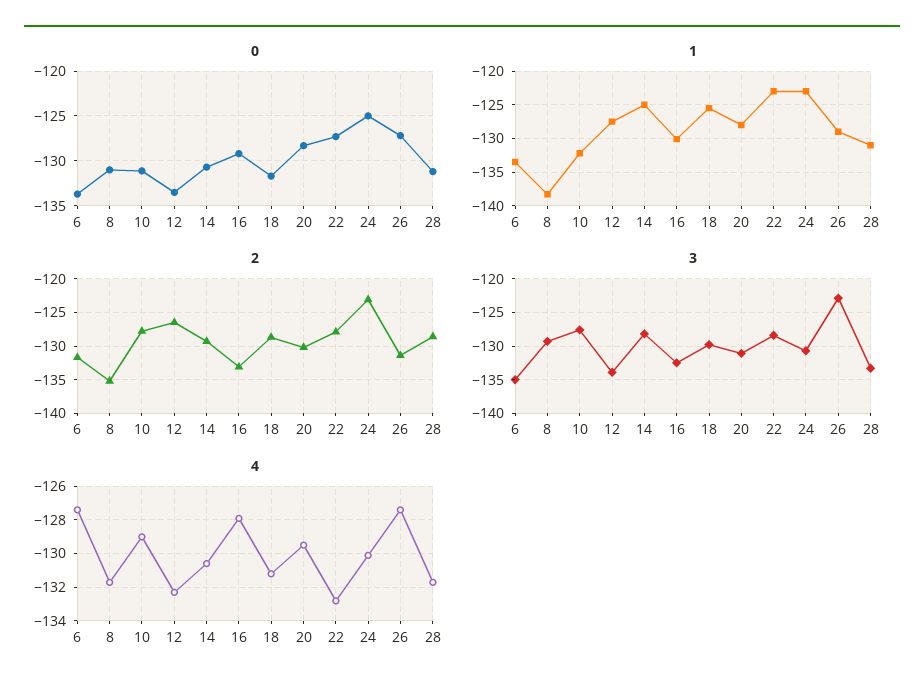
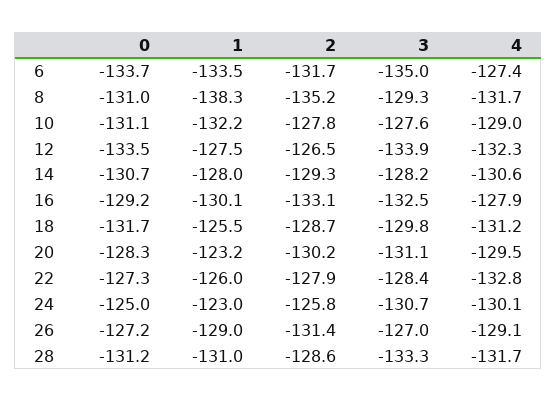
  {
    "0": {
      "6": -133.7,
      "8": -131,
      "10": -131.1,
      "12": -133.5,
      "14": -130.7,
      "16": -129.2,
      "18": -131.7,
      "20": -128.3,
      "22": -127.3,
      "24": -125,
      "26": -127.2,
      "28": -131.2
    },
    "1": {
      "6": -133.5,
      "8": -138.3,
      "10": -132.2,
      "12": -127.5,
-     "14": -125,
+     "14": -128,
      "16": -130.1,
      "18": -125.5,
-     "20": -128,
+     "20": -123.2,
-     "22": -123,
+     "22": -126,
      "24": -123,
      "26": -129,
      "28": -131
    },
    "2": {
      "6": -131.7,
      "8": -135.2,
      "10": -127.8,
      "12": -126.5,
      "14": -129.3,
      "16": -133.1,
      "18": -128.7,
      "20": -130.2,
      "22": -127.9,
-     "24": -123,
+     "24": -125.8,
      "26": -131.4,
      "28": -128.6
    },
    "3": {
      "6": -135,
      "8": -129.3,
      "10": -127.6,
      "12": -133.9,
      "14": -128.2,
      "16": -132.5,
      "18": -129.8,
      "20": -131.1,
      "22": -128.4,
      "24": -130.7,
-     "26": -123,
+     "26": -127,
      "28": -133.3
    },
    "4": {
      "6": -127.4,
      "8": -131.7,
      "10": -129,
      "12": -132.3,
      "14": -130.6,
      "16": -127.9,
      "18": -131.2,
      "20": -129.5,
      "22": -132.8,
      "24": -130.1,
-     "26": -127.5,
+     "26": -129.1,
      "28": -131.7
    }
  }

